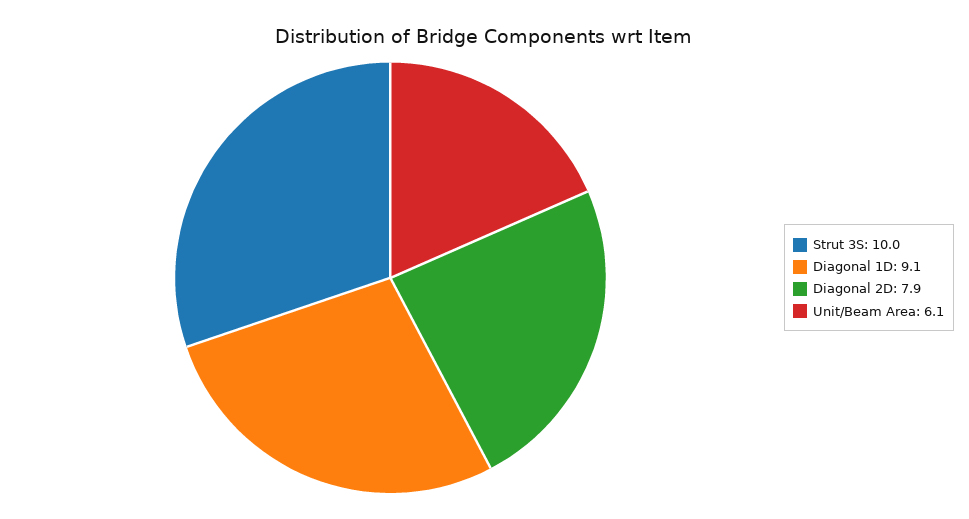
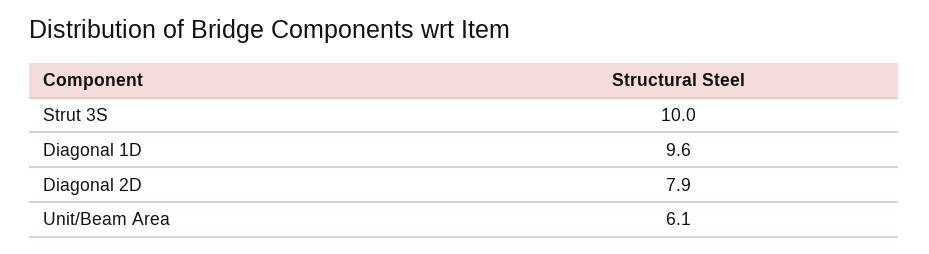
  {
    "Strut 3S": 10,
-   "Diagonal 1D": 9.1,
+   "Diagonal 1D": 9.6,
    "Diagonal 2D": 7.9,
    "Unit/Beam Area": 6.1
  }

